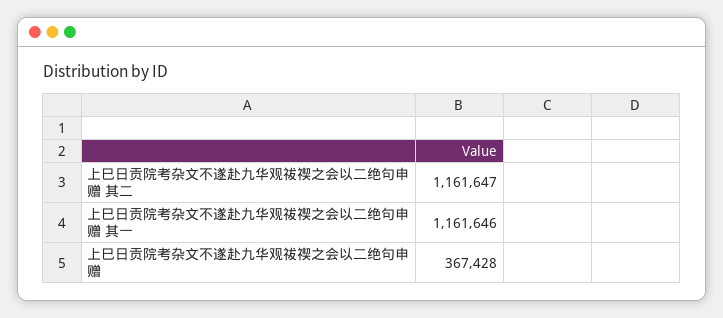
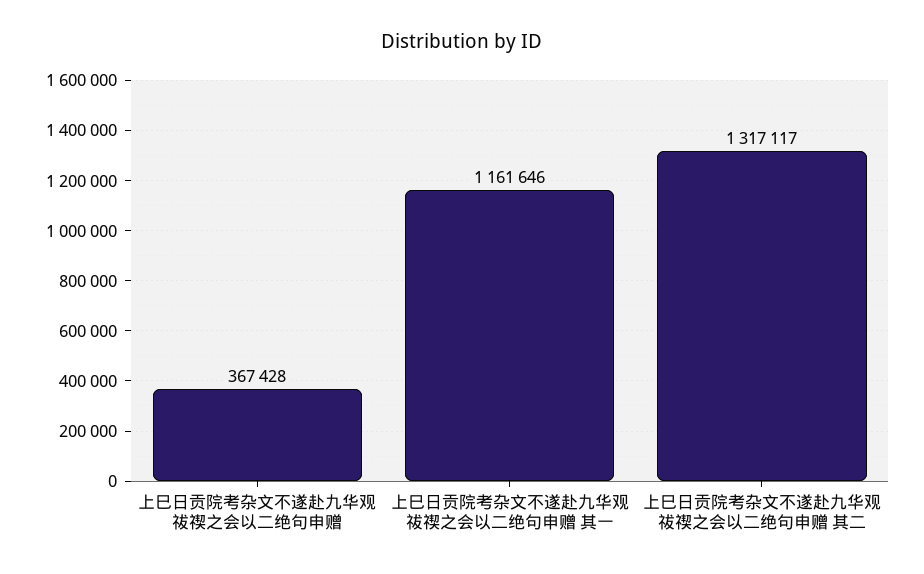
  {
-   "上巳日贡院考杂文不遂赴九华观祓禊之会以二绝句申赠 其二": 1161647,
+   "上巳日贡院考杂文不遂赴九华观祓禊之会以二绝句申赠 其二": 1317117,
    "上巳日贡院考杂文不遂赴九华观祓禊之会以二绝句申赠 其一": 1161646,
    "上巳日贡院考杂文不遂赴九华观祓禊之会以二绝句申赠": 367428
  }

